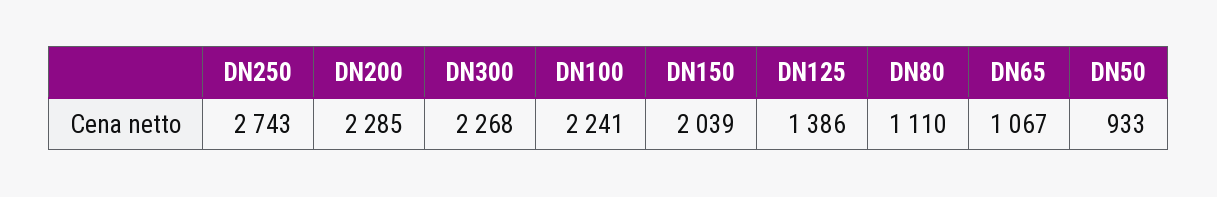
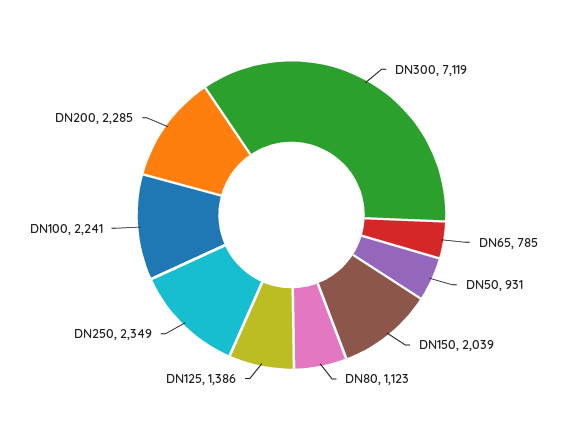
  {
-   "DN250": 2743,
+   "DN250": 2349,
    "DN200": 2285,
-   "DN300": 2268,
+   "DN300": 7119,
    "DN100": 2241,
    "DN150": 2039,
    "DN125": 1386,
-   "DN80": 1110,
+   "DN80": 1123,
-   "DN65": 1067,
+   "DN65": 785,
-   "DN50": 933
+   "DN50": 931
  }

